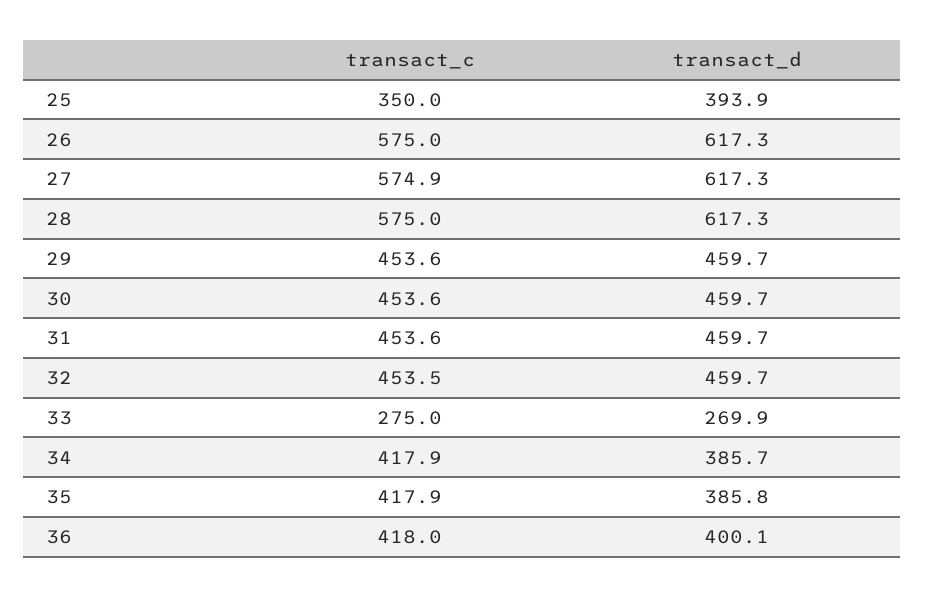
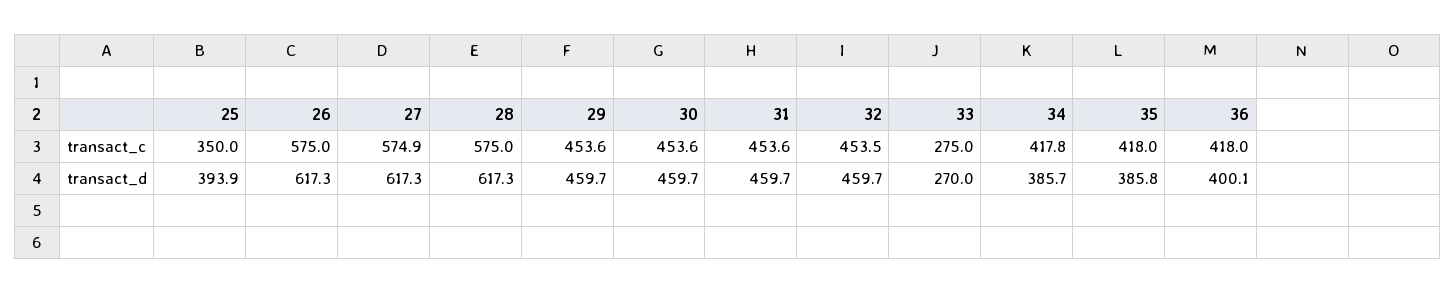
  {
    "transact_c": {
      "25": 350,
      "26": 575,
      "27": 574.9,
      "28": 575,
      "29": 453.6,
      "30": 453.6,
      "31": 453.6,
      "32": 453.5,
      "33": 275,
-     "34": 417.9,
+     "34": 417.8,
-     "35": 417.9,
+     "35": 418,
      "36": 418
    },
    "transact_d": {
      "25": 393.9,
      "26": 617.3,
      "27": 617.3,
      "28": 617.3,
      "29": 459.7,
      "30": 459.7,
      "31": 459.7,
      "32": 459.7,
-     "33": 269.9,
+     "33": 270,
      "34": 385.7,
      "35": 385.8,
      "36": 400.1
    }
  }

